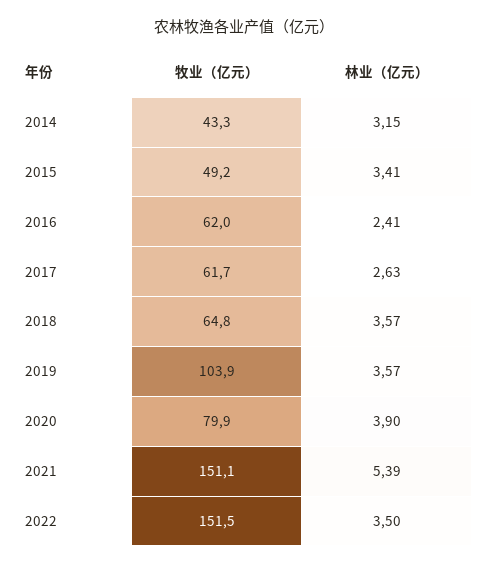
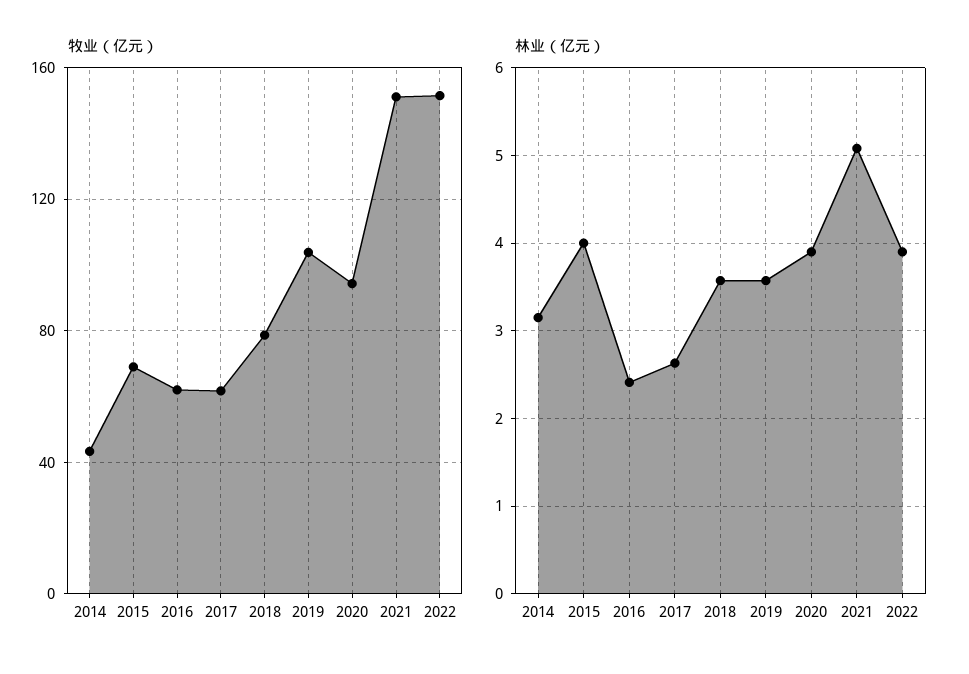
  {
    "牧业（亿元）": {
      "2014": 43.3,
-     "2015": 49.2,
+     "2015": 70,
      "2016": 62,
      "2017": 61.7,
-     "2018": 64.8,
+     "2018": 80,
      "2019": 103.9,
-     "2020": 79.9,
+     "2020": 95,
      "2021": 151.1,
      "2022": 151.5
    },
    "林业（亿元）": {
      "2014": 3.15,
-     "2015": 3.41,
+     "2015": 4,
      "2016": 2.41,
      "2017": 2.63,
      "2018": 3.57,
      "2019": 3.57,
      "2020": 3.9,
-     "2021": 5.39,
+     "2021": 5.1,
-     "2022": 3.5
+     "2022": 3.9
    }
  }

